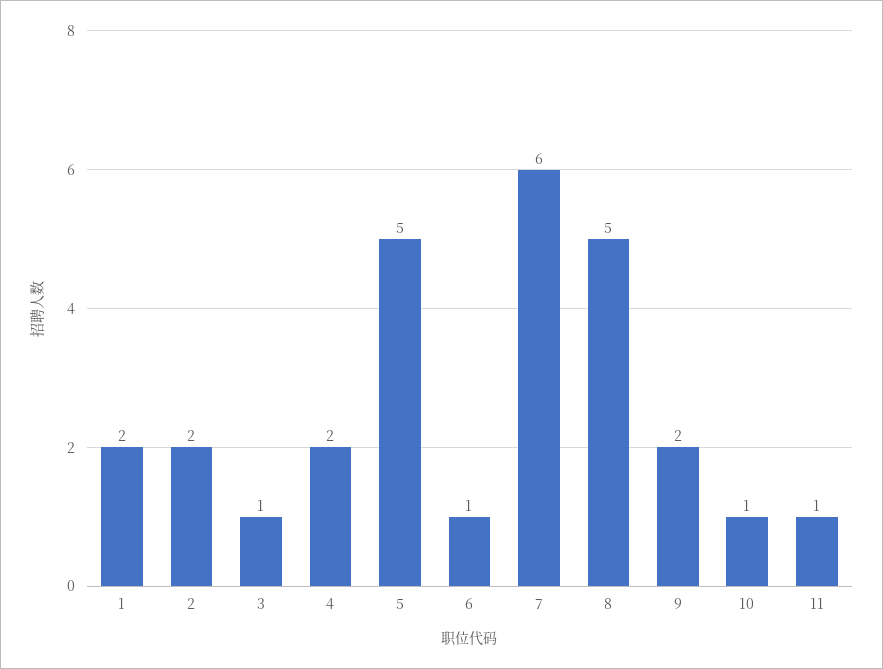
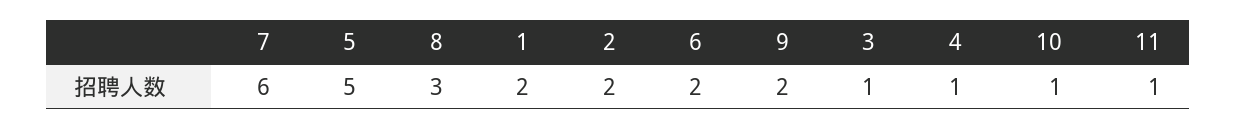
  {
    "1": 2,
    "2": 2,
    "3": 1,
-   "4": 2,
+   "4": 1,
    "5": 5,
-   "6": 1,
+   "6": 2,
    "7": 6,
-   "8": 5,
+   "8": 3,
    "9": 2,
    "10": 1,
    "11": 1
  }

